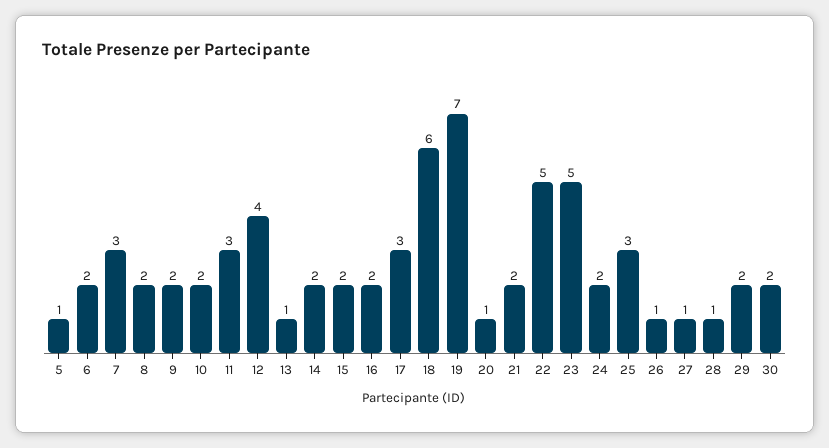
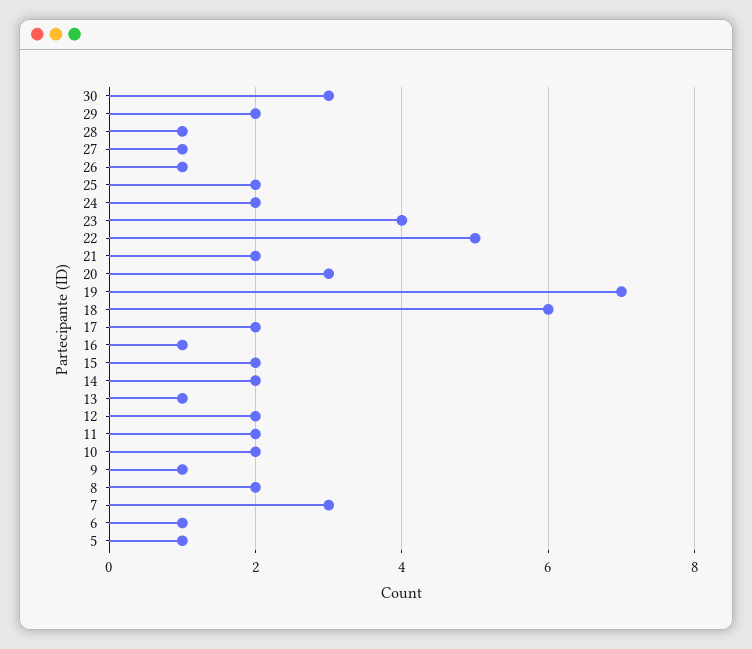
  {
    "5": 1,
-   "6": 2,
+   "6": 1,
    "7": 3,
    "8": 2,
-   "9": 2,
+   "9": 1,
    "10": 2,
-   "11": 3,
+   "11": 2,
-   "12": 4,
+   "12": 2,
    "13": 1,
    "14": 2,
    "15": 2,
-   "16": 2,
+   "16": 1,
-   "17": 3,
+   "17": 2,
    "18": 6,
    "19": 7,
-   "20": 1,
+   "20": 3,
    "21": 2,
    "22": 5,
-   "23": 5,
+   "23": 4,
    "24": 2,
-   "25": 3,
+   "25": 2,
    "26": 1,
    "27": 1,
    "28": 1,
    "29": 2,
-   "30": 2
+   "30": 3
  }

